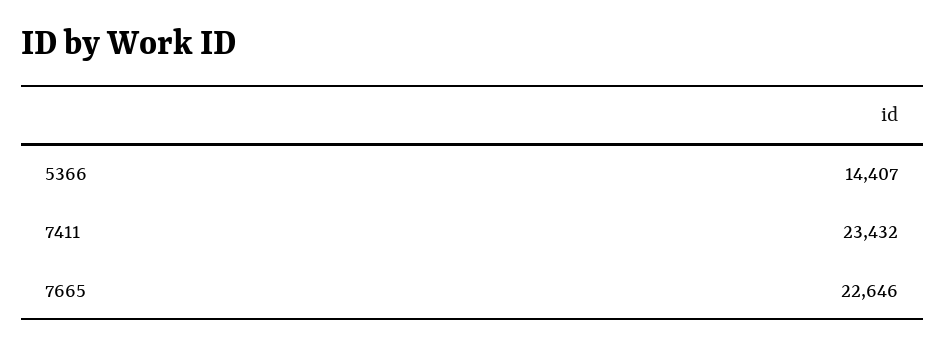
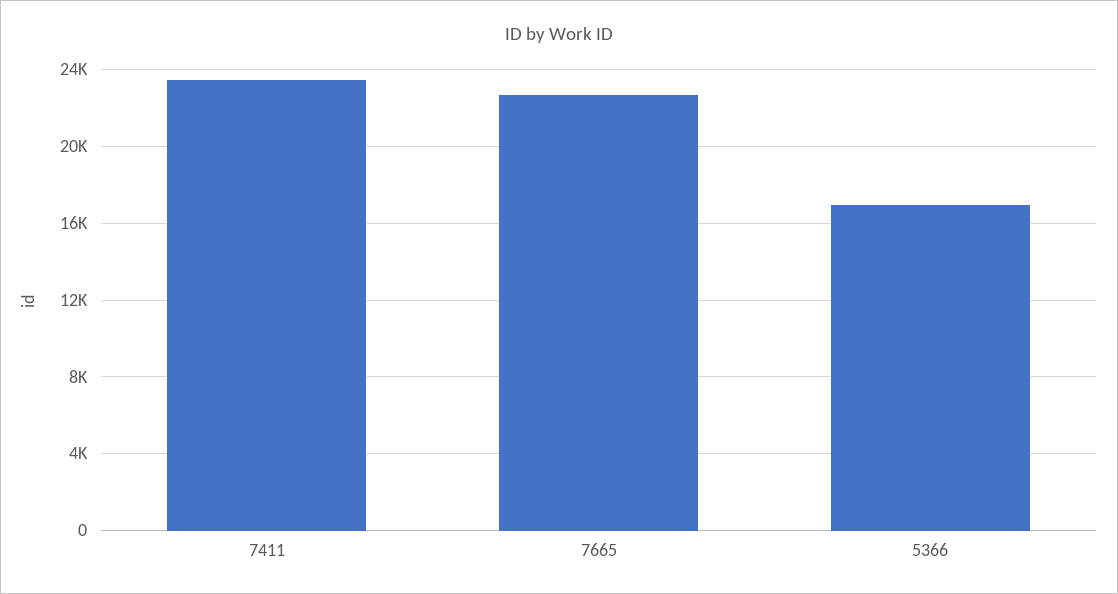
  {
-   "5366": 14407,
+   "5366": 17000,
    "7411": 23432,
    "7665": 22646
  }

